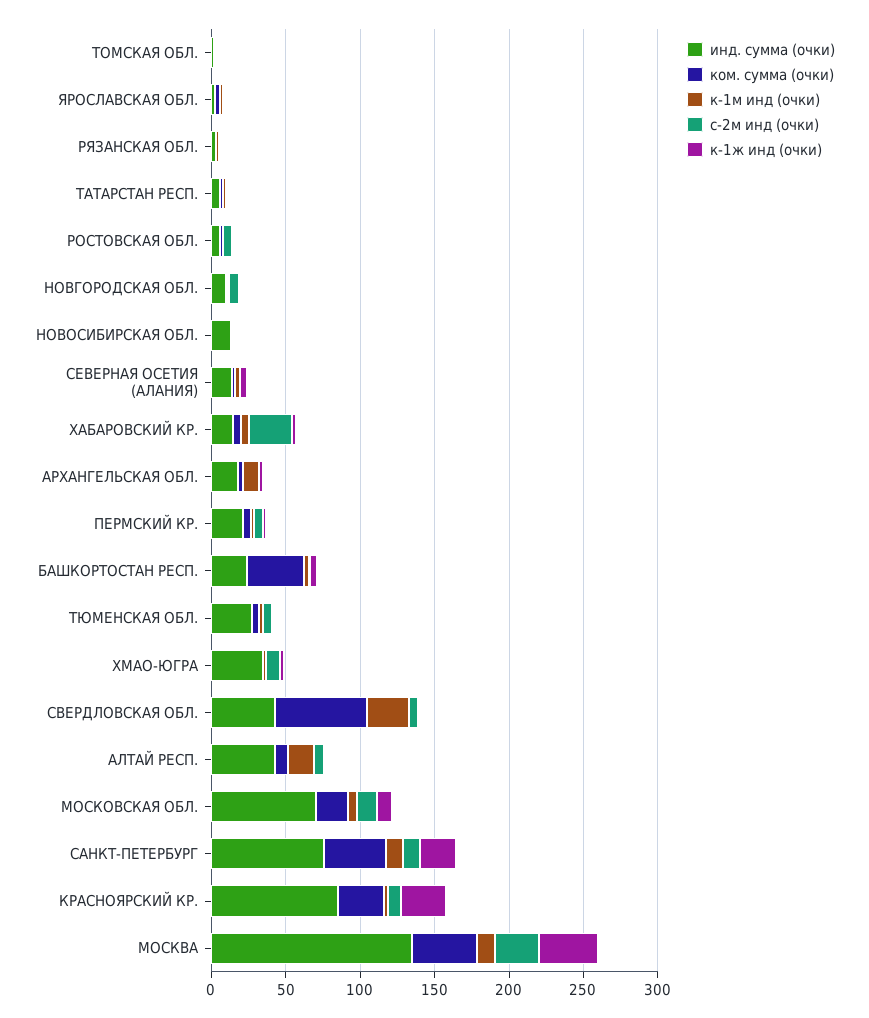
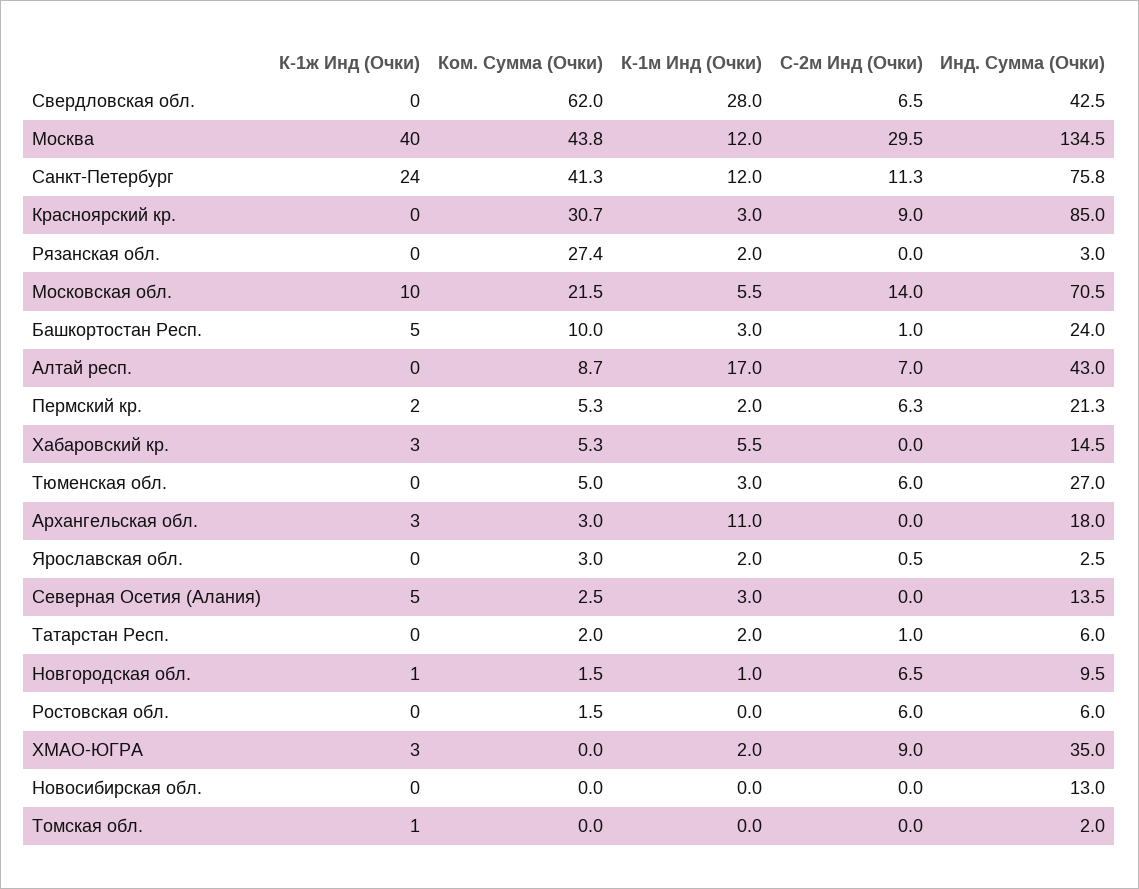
  {
    "инд. сумма (очки)": {
      "ТОМСКАЯ ОБЛ.": 2,
      "ЯРОСЛАВСКАЯ ОБЛ.": 2.5,
      "РЯЗАНСКАЯ ОБЛ.": 3,
      "ТАТАРСТАН РЕСП.": 6,
      "РОСТОВСКАЯ ОБЛ.": 6,
      "НОВГОРОДСКАЯ ОБЛ.": 9.5,
      "НОВОСИБИРСКАЯ ОБЛ.": 13,
      "СЕВЕРНАЯ ОСЕТИЯ (АЛАНИЯ)": 13.5,
      "ХАБАРОВСКИЙ КР.": 14.5,
      "АРХАНГЕЛЬСКАЯ ОБЛ.": 18,
      "ПЕРМСКИЙ КР.": 21.3,
      "БАШКОРТОСТАН РЕСП.": 24,
      "ТЮМЕНСКАЯ ОБЛ.": 27,
      "ХМАО-ЮГРА": 35,
      "СВЕРДЛОВСКАЯ ОБЛ.": 42.5,
      "АЛТАЙ РЕСП.": 43,
      "МОСКОВСКАЯ ОБЛ.": 70.5,
      "САНКТ-ПЕТЕРБУРГ": 75.8,
      "КРАСНОЯРСКИЙ КР.": 85,
      "МОСКВА": 134.5
    },
    "ком. сумма (очки)": {
      "ТОМСКАЯ ОБЛ.": 0,
      "ЯРОСЛАВСКАЯ ОБЛ.": 3,
-     "РЯЗАНСКАЯ ОБЛ.": 0,
+     "РЯЗАНСКАЯ ОБЛ.": 27.4,
      "ТАТАРСТАН РЕСП.": 2,
      "РОСТОВСКАЯ ОБЛ.": 1.5,
      "НОВГОРОДСКАЯ ОБЛ.": 1.5,
      "НОВОСИБИРСКАЯ ОБЛ.": 0,
      "СЕВЕРНАЯ ОСЕТИЯ (АЛАНИЯ)": 2.5,
      "ХАБАРОВСКИЙ КР.": 5.3,
      "АРХАНГЕЛЬСКАЯ ОБЛ.": 3,
      "ПЕРМСКИЙ КР.": 5.3,
-     "БАШКОРТОСТАН РЕСП.": 40,
+     "БАШКОРТОСТАН РЕСП.": 10,
      "ТЮМЕНСКАЯ ОБЛ.": 5,
      "ХМАО-ЮГРА": 0,
      "СВЕРДЛОВСКАЯ ОБЛ.": 62,
      "АЛТАЙ РЕСП.": 8.7,
      "МОСКОВСКАЯ ОБЛ.": 21.5,
      "САНКТ-ПЕТЕРБУРГ": 41.3,
      "КРАСНОЯРСКИЙ КР.": 30.7,
      "МОСКВА": 43.8
    },
    "к-1м инд (очки)": {
      "ТОМСКАЯ ОБЛ.": 0,
      "ЯРОСЛАВСКАЯ ОБЛ.": 2,
      "РЯЗАНСКАЯ ОБЛ.": 2,
      "ТАТАРСТАН РЕСП.": 2,
      "РОСТОВСКАЯ ОБЛ.": 0,
      "НОВГОРОДСКАЯ ОБЛ.": 1,
      "НОВОСИБИРСКАЯ ОБЛ.": 0,
      "СЕВЕРНАЯ ОСЕТИЯ (АЛАНИЯ)": 3,
      "ХАБАРОВСКИЙ КР.": 5.5,
      "АРХАНГЕЛЬСКАЯ ОБЛ.": 11,
      "ПЕРМСКИЙ КР.": 2,
      "БАШКОРТОСТАН РЕСП.": 3,
      "ТЮМЕНСКАЯ ОБЛ.": 3,
      "ХМАО-ЮГРА": 2,
      "СВЕРДЛОВСКАЯ ОБЛ.": 28,
      "АЛТАЙ РЕСП.": 17,
      "МОСКОВСКАЯ ОБЛ.": 5.5,
      "САНКТ-ПЕТЕРБУРГ": 12,
      "КРАСНОЯРСКИЙ КР.": 3,
      "МОСКВА": 12
    },
    "с-2м инд (очки)": {
      "ТОМСКАЯ ОБЛ.": 0,
      "ЯРОСЛАВСКАЯ ОБЛ.": 0.5,
      "РЯЗАНСКАЯ ОБЛ.": 0,
      "ТАТАРСТАН РЕСП.": 1,
      "РОСТОВСКАЯ ОБЛ.": 6,
      "НОВГОРОДСКАЯ ОБЛ.": 6.5,
      "НОВОСИБИРСКАЯ ОБЛ.": 0,
      "СЕВЕРНАЯ ОСЕТИЯ (АЛАНИЯ)": 0,
-     "ХАБАРОВСКИЙ КР.": 30,
+     "ХАБАРОВСКИЙ КР.": 0,
      "АРХАНГЕЛЬСКАЯ ОБЛ.": 0,
      "ПЕРМСКИЙ КР.": 6.3,
      "БАШКОРТОСТАН РЕСП.": 1,
      "ТЮМЕНСКАЯ ОБЛ.": 6,
      "ХМАО-ЮГРА": 9,
      "СВЕРДЛОВСКАЯ ОБЛ.": 6.5,
      "АЛТАЙ РЕСП.": 7,
      "МОСКОВСКАЯ ОБЛ.": 14,
      "САНКТ-ПЕТЕРБУРГ": 11.3,
      "КРАСНОЯРСКИЙ КР.": 9,
      "МОСКВА": 29.5
    },
    "к-1ж инд (очки)": {
      "ТОМСКАЯ ОБЛ.": 1,
      "ЯРОСЛАВСКАЯ ОБЛ.": 0,
      "РЯЗАНСКАЯ ОБЛ.": 0,
      "ТАТАРСТАН РЕСП.": 0,
      "РОСТОВСКАЯ ОБЛ.": 0,
      "НОВГОРОДСКАЯ ОБЛ.": 1,
      "НОВОСИБИРСКАЯ ОБЛ.": 0,
      "СЕВЕРНАЯ ОСЕТИЯ (АЛАНИЯ)": 5,
      "ХАБАРОВСКИЙ КР.": 3,
      "АРХАНГЕЛЬСКАЯ ОБЛ.": 3,
      "ПЕРМСКИЙ КР.": 2,
      "БАШКОРТОСТАН РЕСП.": 5,
      "ТЮМЕНСКАЯ ОБЛ.": 0,
      "ХМАО-ЮГРА": 3,
      "СВЕРДЛОВСКАЯ ОБЛ.": 0,
      "АЛТАЙ РЕСП.": 0,
      "МОСКОВСКАЯ ОБЛ.": 10,
      "САНКТ-ПЕТЕРБУРГ": 24,
-     "КРАСНОЯРСКИЙ КР.": 30,
+     "КРАСНОЯРСКИЙ КР.": 0,
      "МОСКВА": 40
    }
  }

